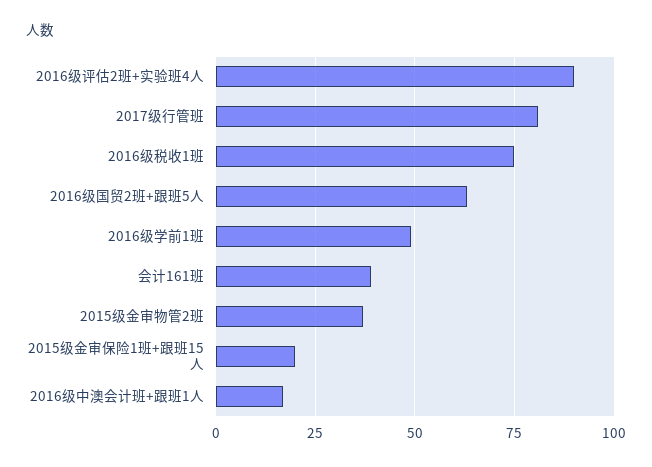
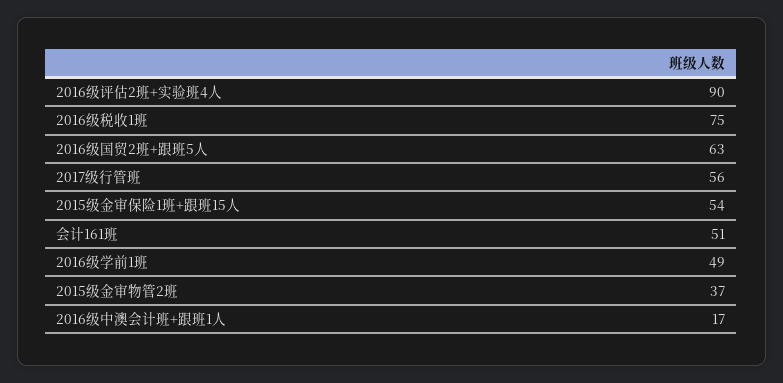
  {
    "2016级评估2班+实验班4人": 90,
-   "2017级行管班": 80,
+   "2017级行管班": 56,
    "2016级税收1班": 75,
    "2016级国贸2班+跟班5人": 63,
    "2016级学前1班": 49,
-   "会计161班": 40,
+   "会计161班": 51,
    "2015级金审物管2班": 37,
-   "2015级金审保险1班+跟班15人": 20,
+   "2015级金审保险1班+跟班15人": 54,
    "2016级中澳会计班+跟班1人": 17
  }

